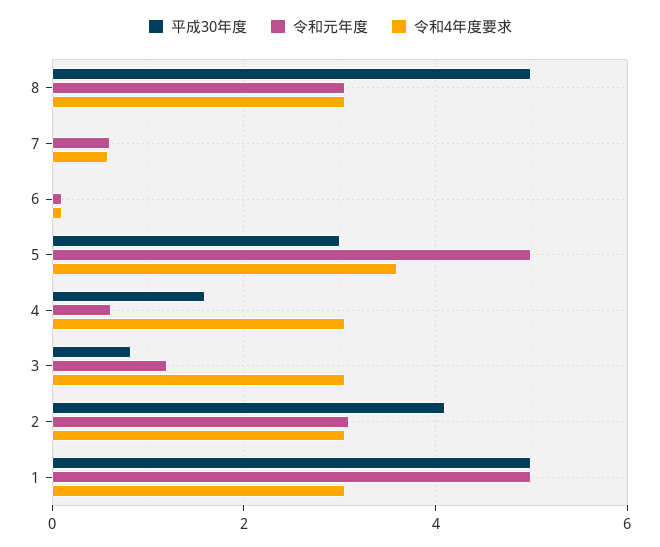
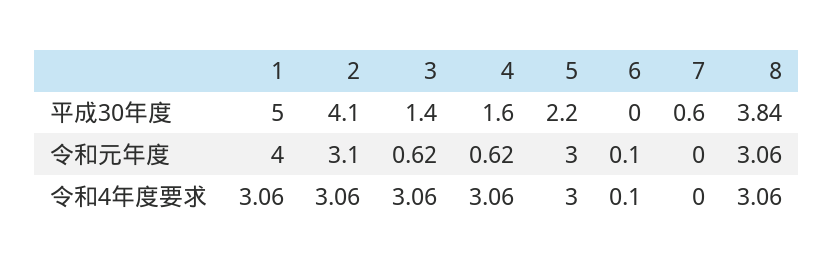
  {
    "平成30年度": {
-     "8": 5,
+     "8": 3.84,
-     "7": 0,
+     "7": 0.6,
      "6": 0,
-     "5": 3,
+     "5": 2.2,
      "4": 1.6,
-     "3": 0.8,
+     "3": 1.4,
      "2": 4.1,
      "1": 5
    },
    "令和元年度": {
      "8": 3.06,
-     "7": 0.6,
+     "7": 0,
      "6": 0.1,
-     "5": 5,
+     "5": 3,
      "4": 0.62,
-     "3": 1.2,
+     "3": 0.62,
      "2": 3.1,
-     "1": 5
+     "1": 4
    },
    "令和4年度要求": {
      "8": 3.06,
-     "7": 0.6,
+     "7": 0,
      "6": 0.1,
-     "5": 3.6,
+     "5": 3,
      "4": 3.06,
      "3": 3.06,
      "2": 3.06,
      "1": 3.06
    }
  }

